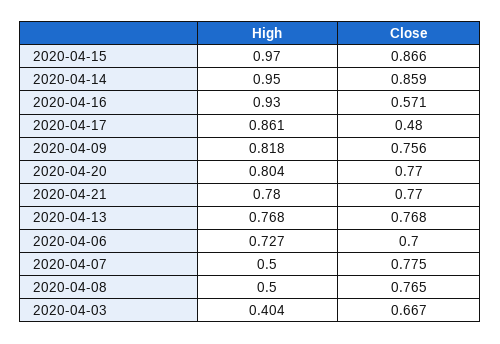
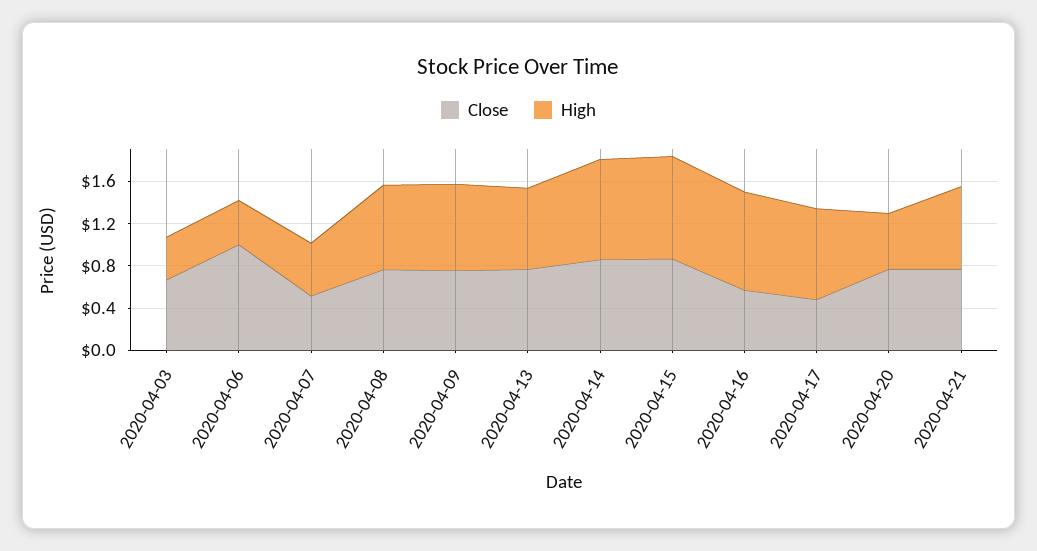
  {
    "High": {
      "2020-04-15": 0.97,
      "2020-04-14": 0.95,
      "2020-04-16": 0.93,
      "2020-04-17": 0.861,
      "2020-04-09": 0.818,
-     "2020-04-20": 0.804,
+     "2020-04-20": 0.5,
      "2020-04-21": 0.78,
      "2020-04-13": 0.768,
-     "2020-04-06": 0.727,
+     "2020-04-06": 0.4,
      "2020-04-07": 0.5,
-     "2020-04-08": 0.5,
+     "2020-04-08": 0.8,
      "2020-04-03": 0.404
    },
    "Close": {
      "2020-04-15": 0.866,
      "2020-04-14": 0.859,
      "2020-04-16": 0.571,
      "2020-04-17": 0.48,
      "2020-04-09": 0.756,
      "2020-04-20": 0.77,
      "2020-04-21": 0.77,
      "2020-04-13": 0.768,
-     "2020-04-06": 0.7,
+     "2020-04-06": 1,
-     "2020-04-07": 0.775,
+     "2020-04-07": 0.5,
      "2020-04-08": 0.765,
      "2020-04-03": 0.667
    }
  }

